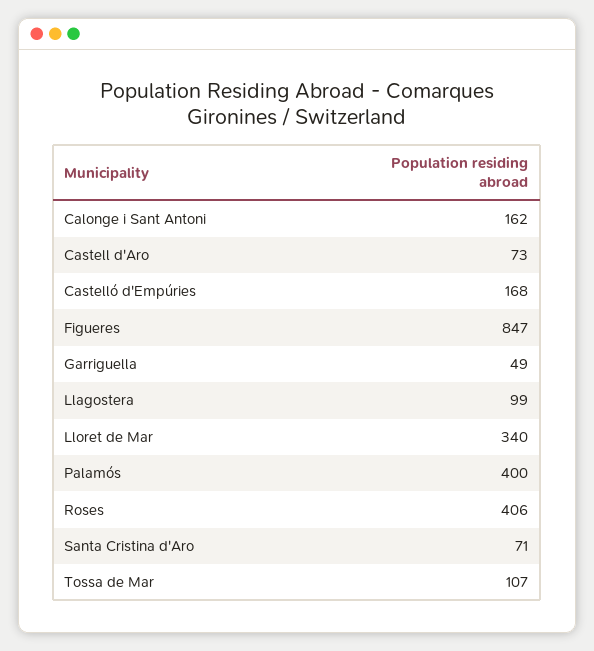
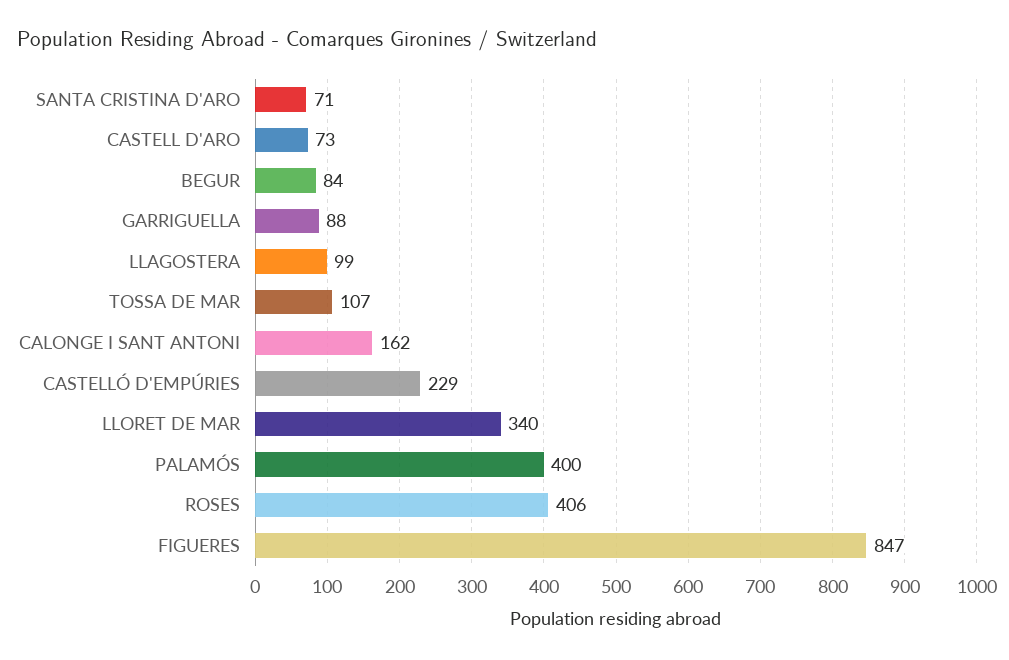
  {
    "Calonge i Sant Antoni": 162,
    "Castell d'Aro": 73,
-   "Castelló d'Empúries": 168,
+   "Castelló d'Empúries": 229,
    "Figueres": 847,
-   "Garriguella": 49,
+   "Garriguella": 88,
    "Llagostera": 99,
    "Lloret de Mar": 340,
    "Palamós": 400,
    "Roses": 406,
    "Santa Cristina d'Aro": 71,
-   "Tossa de Mar": 107
+   "Tossa de Mar": 107,
+   "BEGUR": 84
  }

